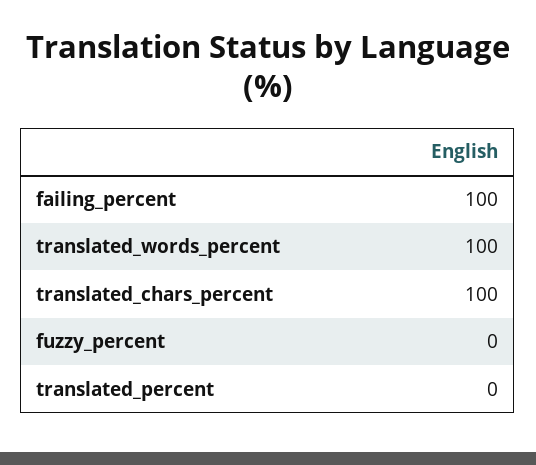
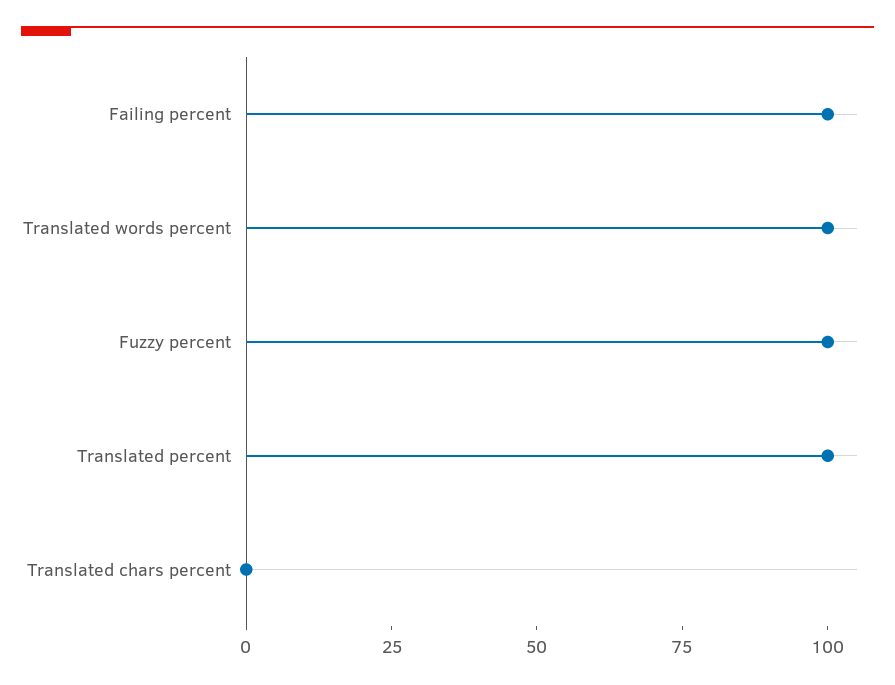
  {
    "failing_percent": 100,
    "translated_words_percent": 100,
-   "translated_chars_percent": 100,
+   "translated_chars_percent": 0,
-   "fuzzy_percent": 0,
+   "fuzzy_percent": 100,
-   "translated_percent": 0
+   "translated_percent": 100
  }

